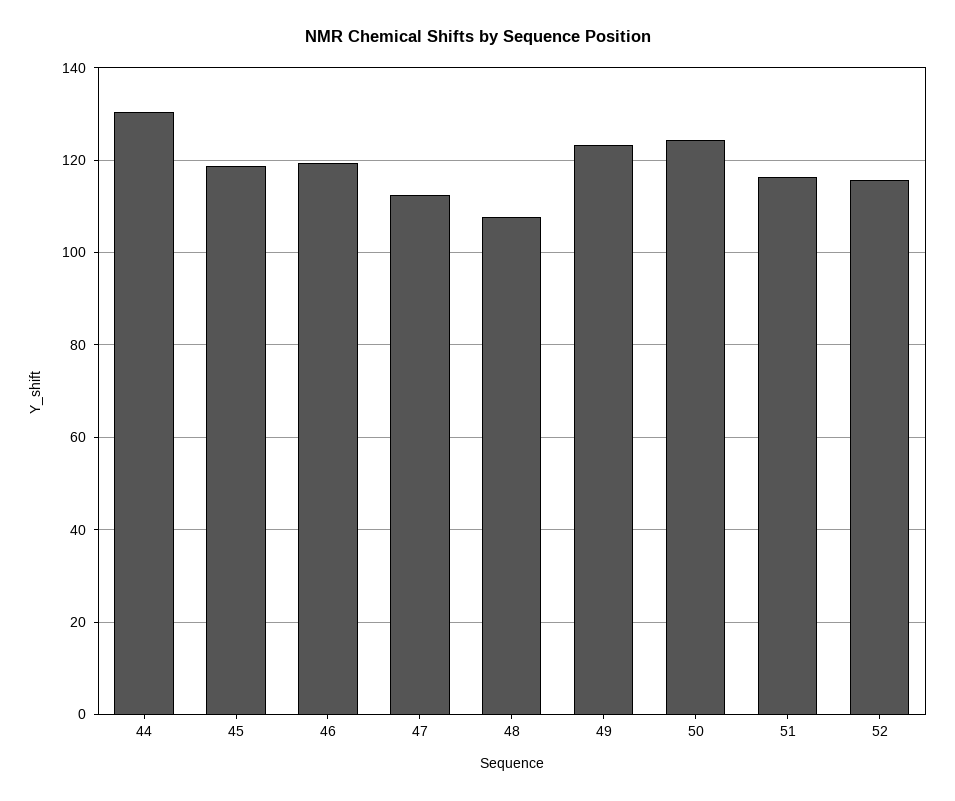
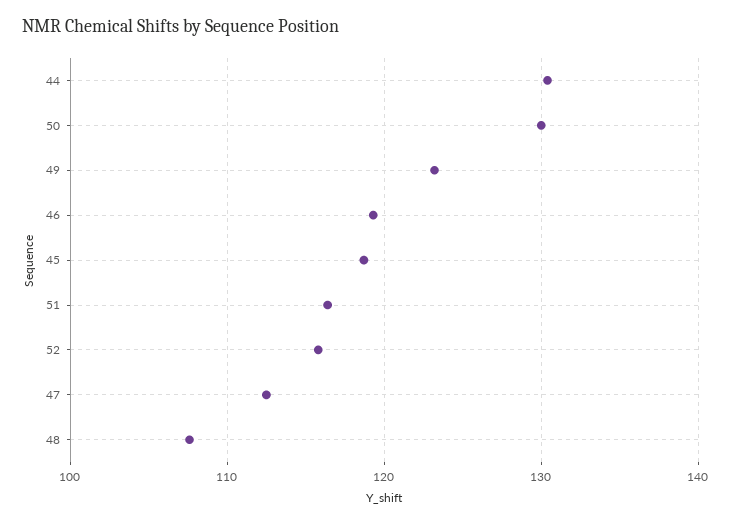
  {
    "44": 130,
    "45": 119,
    "46": 119,
    "47": 113,
    "48": 108,
    "49": 123,
-   "50": 124,
+   "50": 130,
    "51": 116,
    "52": 116
  }

